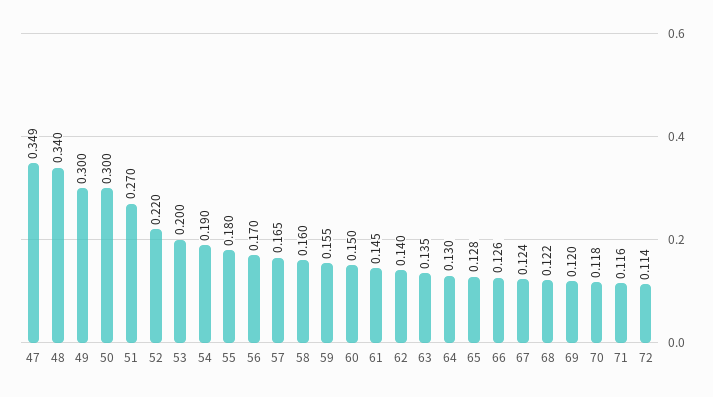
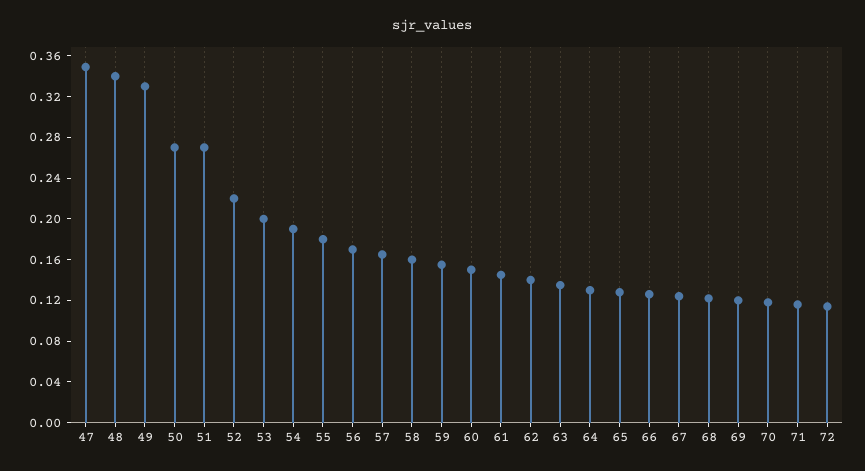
  {
    "47": 0.349,
    "48": 0.34,
-   "49": 0.3,
+   "49": 0.33,
-   "50": 0.3,
+   "50": 0.27,
    "51": 0.27,
    "52": 0.22,
    "53": 0.2,
    "54": 0.19,
    "55": 0.18,
    "56": 0.17,
    "57": 0.165,
    "58": 0.16,
    "59": 0.155,
    "60": 0.15,
    "61": 0.145,
    "62": 0.14,
    "63": 0.135,
    "64": 0.13,
    "65": 0.128,
    "66": 0.126,
    "67": 0.124,
    "68": 0.122,
    "69": 0.12,
    "70": 0.118,
    "71": 0.116,
    "72": 0.114
  }

